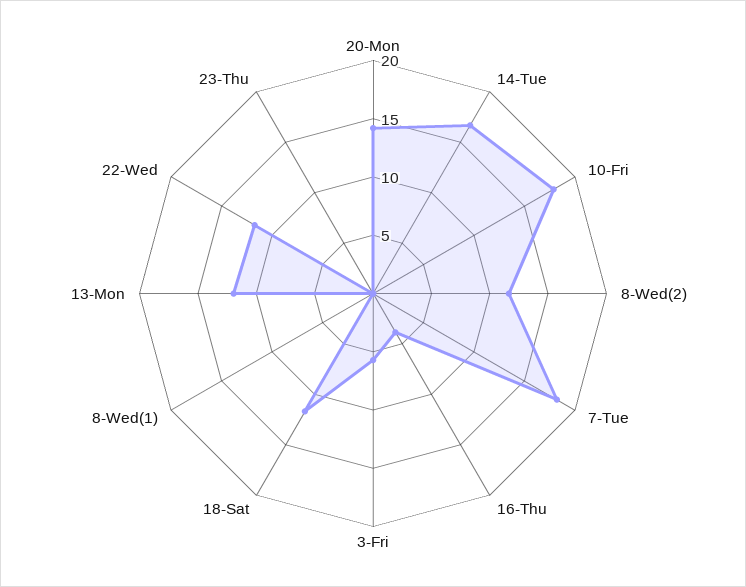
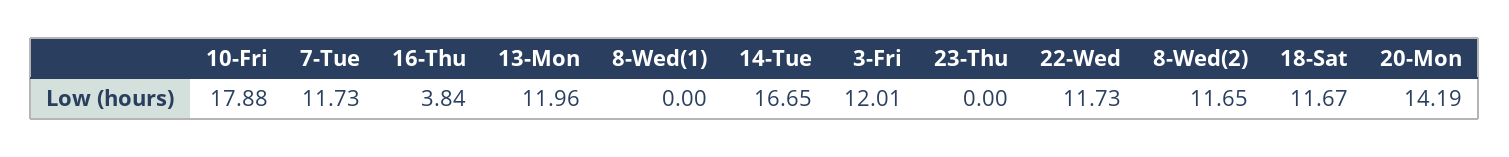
  {
    "20-Mon": 14.19,
    "14-Tue": 16.65,
    "10-Fri": 17.88,
    "8-Wed(2)": 11.65,
-   "7-Tue": 18,
+   "7-Tue": 11.73,
    "16-Thu": 3.84,
-   "3-Fri": 6,
+   "3-Fri": 12.01,
    "18-Sat": 11.67,
    "8-Wed(1)": 0,
    "13-Mon": 11.96,
    "22-Wed": 11.73,
    "23-Thu": 0
  }

